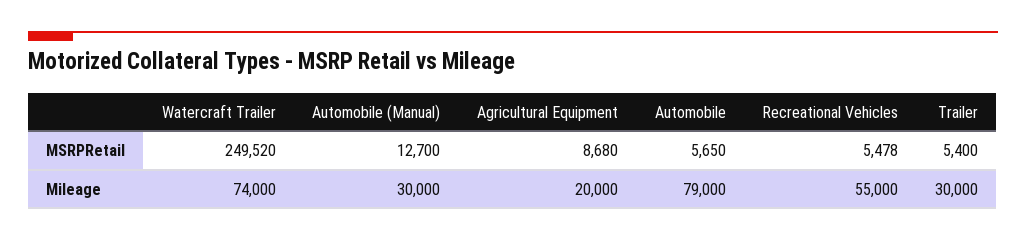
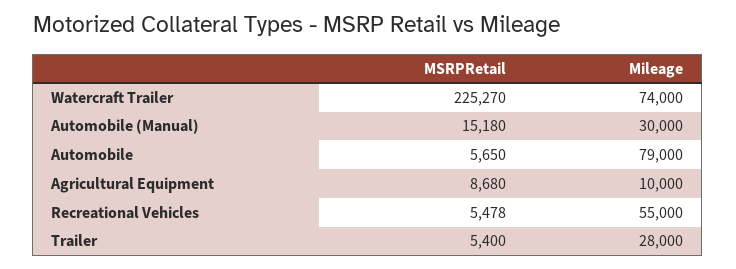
  {
    "Watercraft Trailer": {
-     "MSRPRetail": 249520,
+     "MSRPRetail": 225270,
      "Mileage": 74000
    },
    "Automobile (Manual)": {
-     "MSRPRetail": 12700,
+     "MSRPRetail": 15180,
      "Mileage": 30000
    },
    "Agricultural Equipment": {
      "MSRPRetail": 8680,
-     "Mileage": 20000
+     "Mileage": 10000
    },
    "Automobile": {
      "MSRPRetail": 5650,
      "Mileage": 79000
    },
    "Recreational Vehicles": {
      "MSRPRetail": 5478,
      "Mileage": 55000
    },
    "Trailer": {
      "MSRPRetail": 5400,
-     "Mileage": 30000
+     "Mileage": 28000
    }
  }

